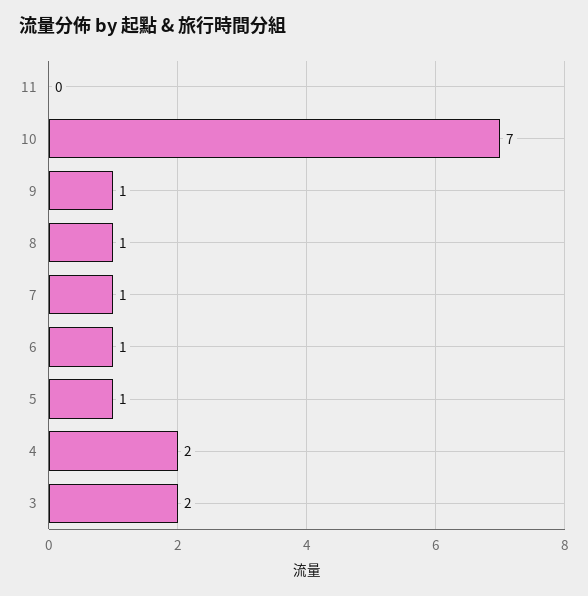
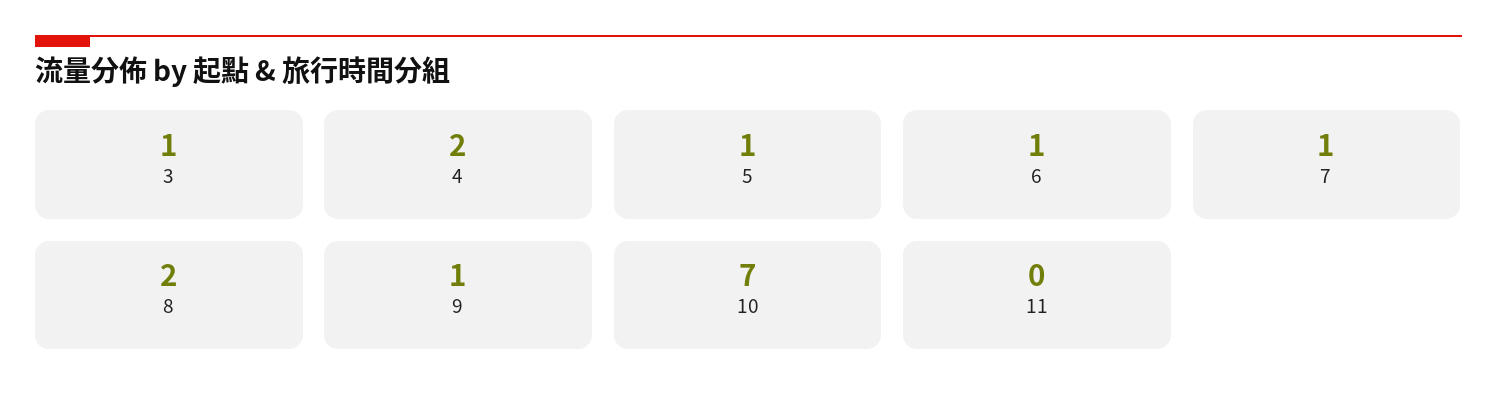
  {
    "11": 0,
    "10": 7,
    "9": 1,
-   "8": 1,
+   "8": 2,
    "7": 1,
    "6": 1,
    "5": 1,
    "4": 2,
-   "3": 2
+   "3": 1
  }

